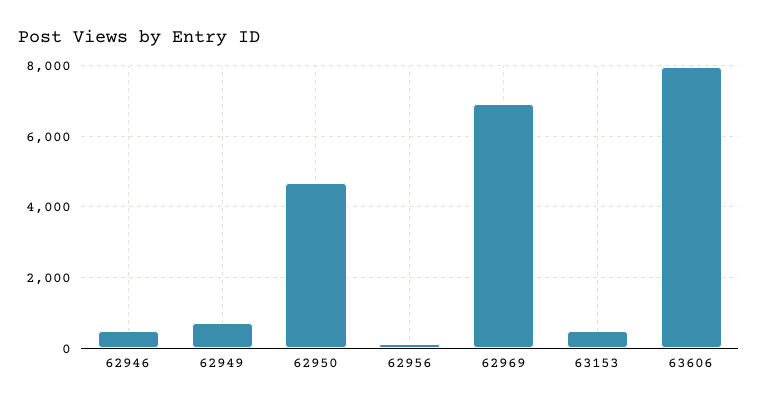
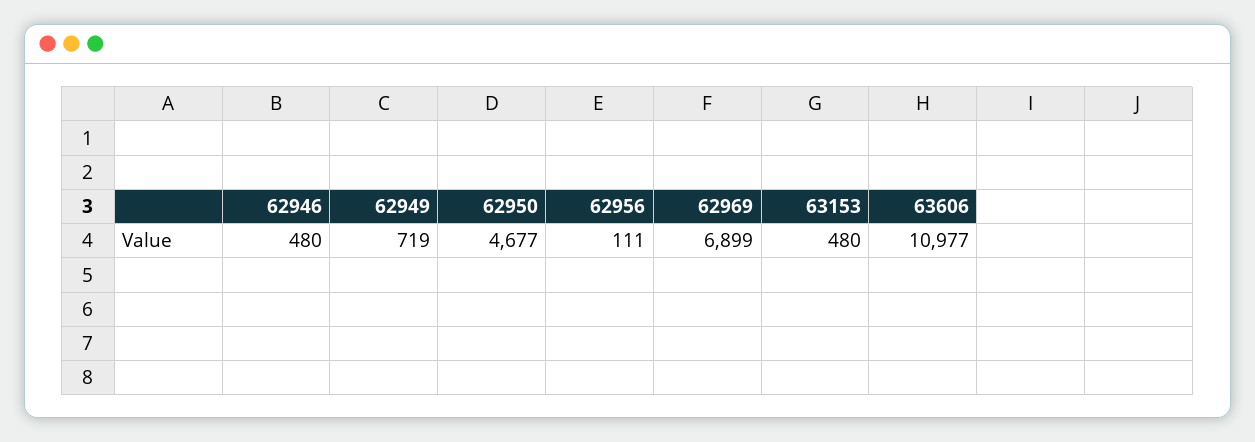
  {
    "62946": 480,
    "62949": 719,
    "62950": 4677,
    "62956": 111,
    "62969": 6899,
    "63153": 480,
-   "63606": 8000
+   "63606": 10977
  }

